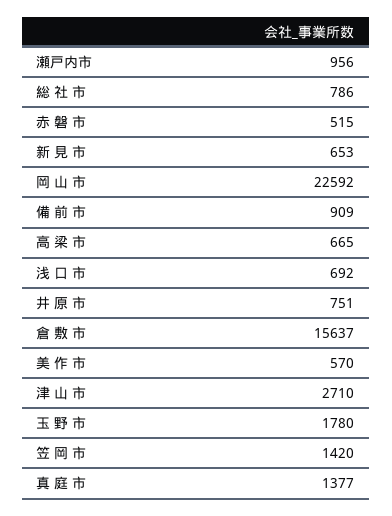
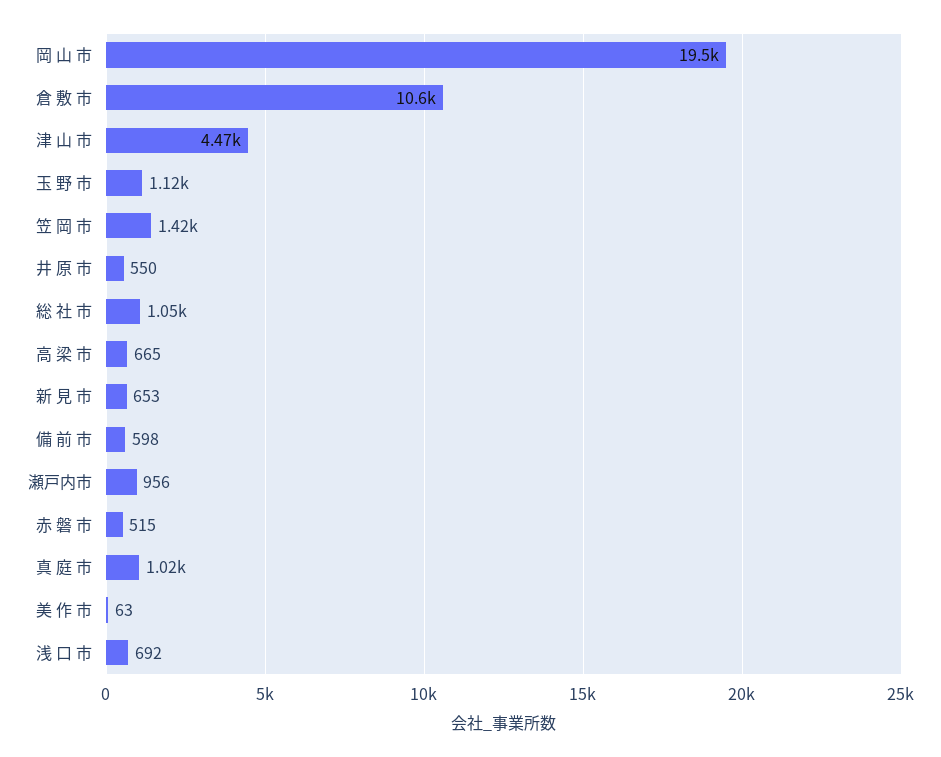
  {
    "瀬戸内市": 956,
-   "総 社 市": 786,
+   "総 社 市": 1050,
    "赤 磐 市": 515,
    "新 見 市": 653,
-   "岡 山 市": 22592,
+   "岡 山 市": 19500,
-   "備 前 市": 909,
+   "備 前 市": 598,
    "高 梁 市": 665,
    "浅 口 市": 692,
-   "井 原 市": 751,
+   "井 原 市": 550,
-   "倉 敷 市": 15637,
+   "倉 敷 市": 10600,
-   "美 作 市": 570,
+   "美 作 市": 63,
-   "津 山 市": 2710,
+   "津 山 市": 4470,
-   "玉 野 市": 1780,
+   "玉 野 市": 1120,
    "笠 岡 市": 1420,
-   "真 庭 市": 1377
+   "真 庭 市": 1020
  }

